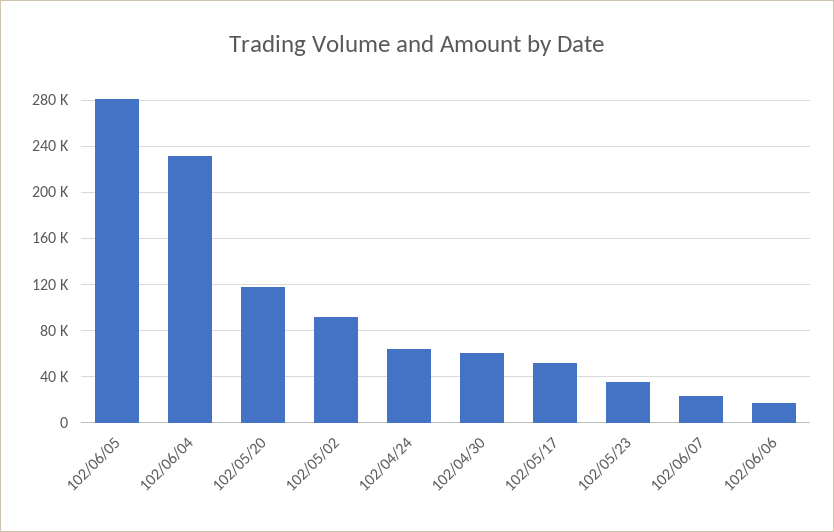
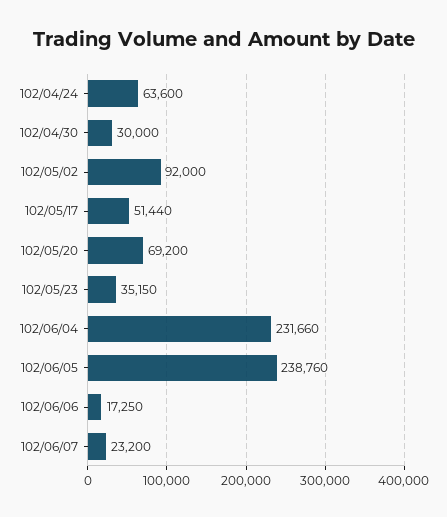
  {
-   "102/06/05": 280000,
+   "102/06/05": 238760,
    "102/06/04": 231660,
-   "102/05/20": 120000,
+   "102/05/20": 69200,
    "102/05/02": 92000,
    "102/04/24": 63600,
-   "102/04/30": 60000,
+   "102/04/30": 30000,
    "102/05/17": 51440,
    "102/05/23": 35150,
    "102/06/07": 23200,
    "102/06/06": 17250
  }

